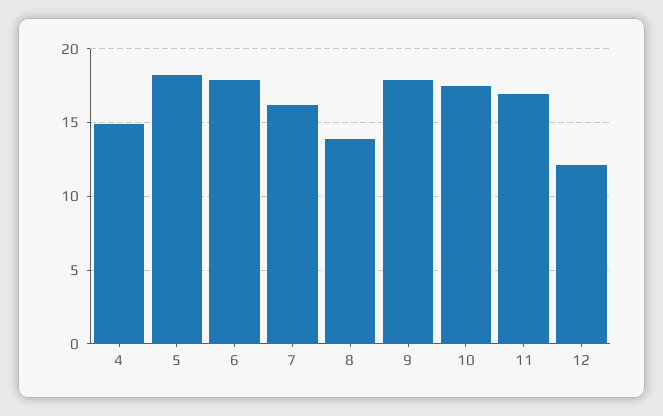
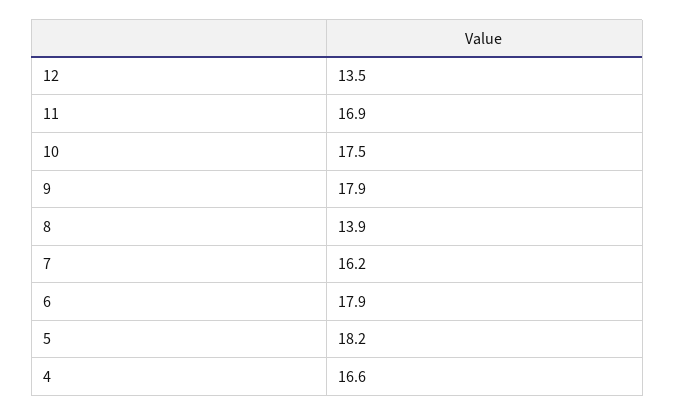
  {
-   "4": 15,
+   "4": 16.6,
    "5": 18.2,
    "6": 17.9,
    "7": 16.2,
    "8": 13.9,
    "9": 17.9,
    "10": 17.5,
    "11": 16.9,
-   "12": 12
+   "12": 13.5
  }

